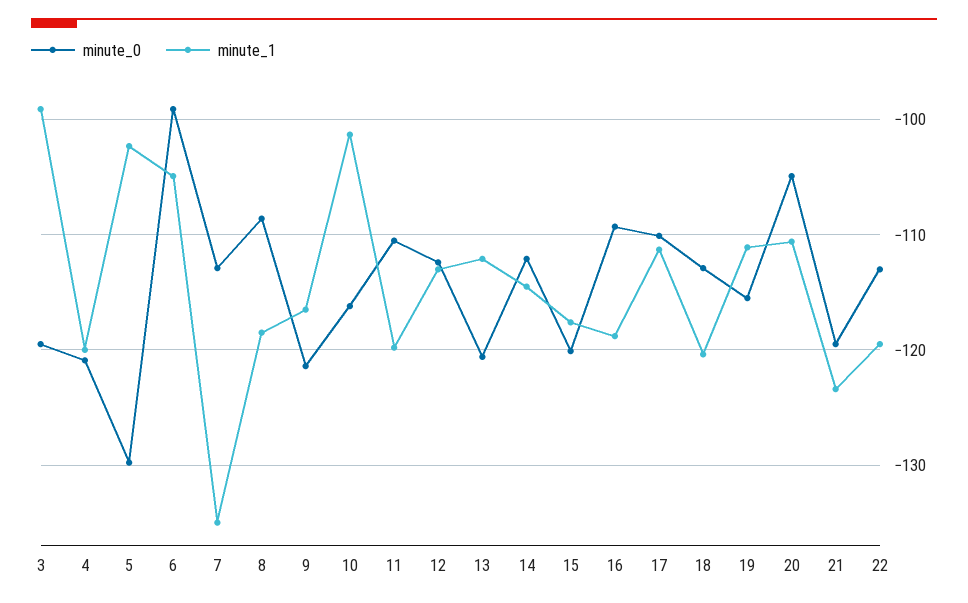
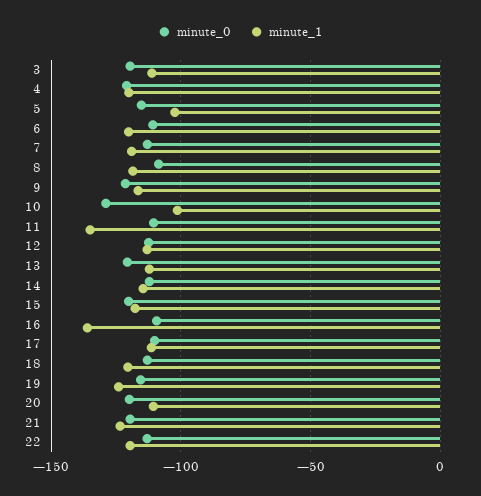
  {
    "minute_0": {
      "3": -120,
      "4": -121,
-     "5": -130,
+     "5": -115,
-     "6": -99,
+     "6": -110,
      "7": -113,
      "8": -109,
      "9": -121,
-     "10": -116,
+     "10": -130,
      "11": -111,
      "12": -112,
      "13": -121,
      "14": -112,
      "15": -120,
      "16": -109,
      "17": -110,
      "18": -113,
      "19": -116,
-     "20": -105,
+     "20": -120,
      "21": -120,
      "22": -113
    },
    "minute_1": {
-     "3": -99,
+     "3": -110,
      "4": -120,
      "5": -102,
-     "6": -105,
+     "6": -120,
-     "7": -135,
+     "7": -120,
      "8": -119,
      "9": -117,
      "10": -101,
-     "11": -120,
+     "11": -135,
      "12": -113,
      "13": -112,
      "14": -115,
      "15": -118,
-     "16": -119,
+     "16": -135,
      "17": -111,
      "18": -120,
-     "19": -111,
+     "19": -125,
      "20": -111,
      "21": -123,
      "22": -120
    }
  }

